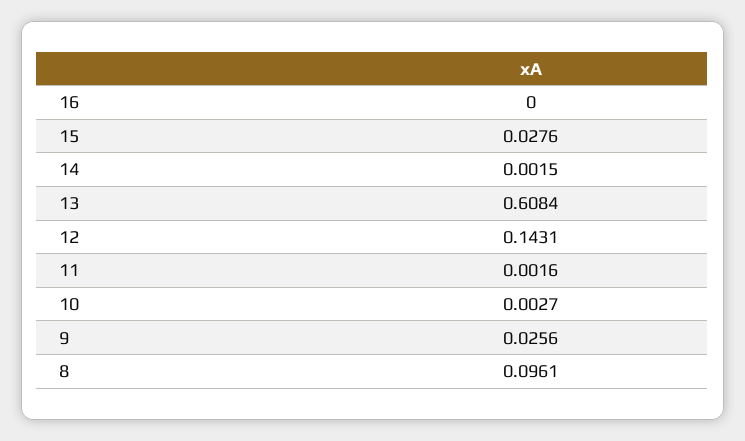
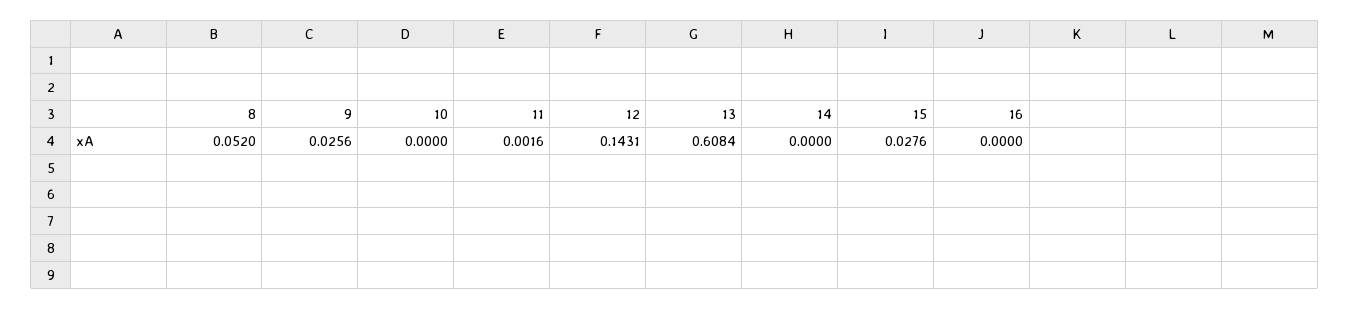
  {
    "16": 0,
    "15": 0.0276,
-   "14": 0.0015,
+   "14": 0,
    "13": 0.6084,
    "12": 0.1431,
    "11": 0.0016,
-   "10": 0.0027,
+   "10": 0,
    "9": 0.0256,
-   "8": 0.0961
+   "8": 0.052
  }

